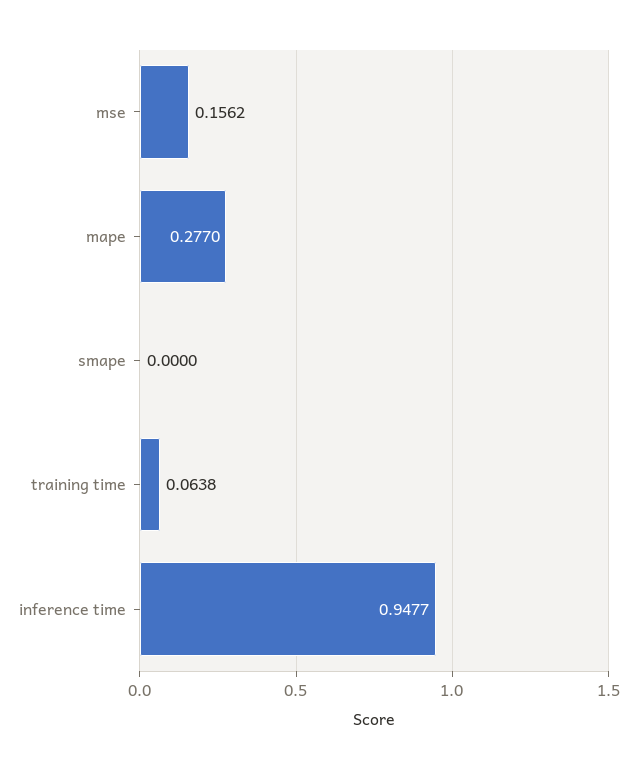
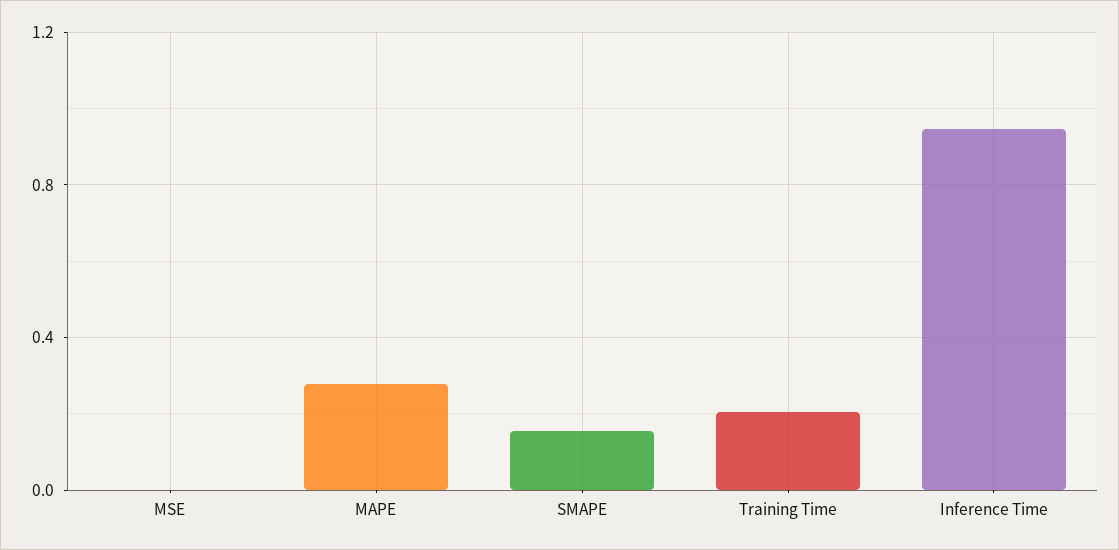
  {
-   "mse": 0.1562,
+   "mse": 0,
    "mape": 0.277,
-   "smape": 0,
+   "smape": 0.15,
-   "training time": 0.0638,
+   "training time": 0.2,
    "inference time": 0.9477
  }

